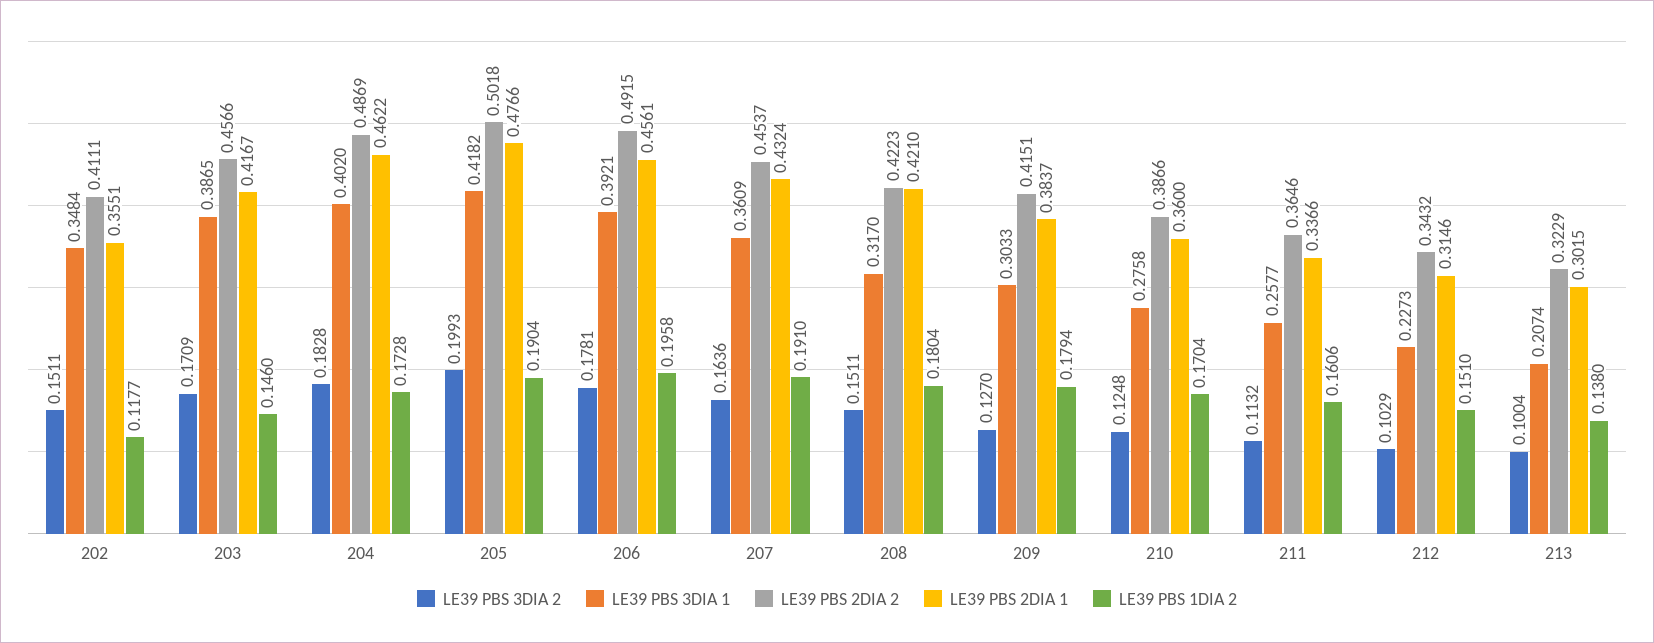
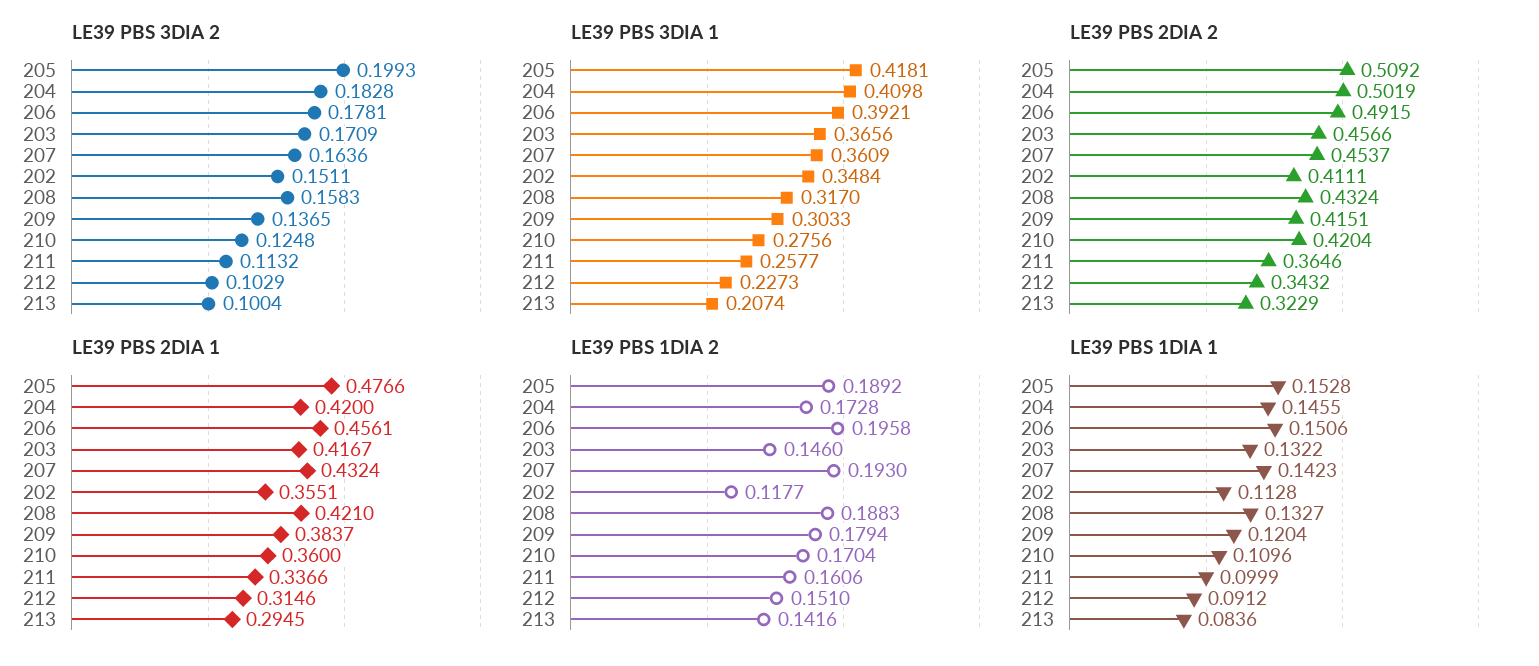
  {
    "LE39 PBS 3DIA 2": {
      "202": 0.1511,
      "203": 0.1709,
      "204": 0.1828,
      "205": 0.1993,
      "206": 0.1781,
      "207": 0.1636,
-     "208": 0.1511,
+     "208": 0.1583,
-     "209": 0.127,
+     "209": 0.1365,
      "210": 0.1248,
      "211": 0.1132,
      "212": 0.1029,
      "213": 0.1004
    },
    "LE39 PBS 3DIA 1": {
      "202": 0.3484,
-     "203": 0.3865,
+     "203": 0.3656,
-     "204": 0.402,
+     "204": 0.4098,
-     "205": 0.4182,
+     "205": 0.4181,
      "206": 0.3921,
      "207": 0.3609,
      "208": 0.317,
      "209": 0.3033,
-     "210": 0.2758,
+     "210": 0.2756,
      "211": 0.2577,
      "212": 0.2273,
      "213": 0.2074
    },
    "LE39 PBS 2DIA 2": {
      "202": 0.4111,
      "203": 0.4566,
-     "204": 0.4869,
+     "204": 0.5019,
-     "205": 0.5018,
+     "205": 0.5092,
      "206": 0.4915,
      "207": 0.4537,
-     "208": 0.4223,
+     "208": 0.4324,
      "209": 0.4151,
-     "210": 0.3866,
+     "210": 0.4204,
      "211": 0.3646,
      "212": 0.3432,
      "213": 0.3229
    },
    "LE39 PBS 2DIA 1": {
      "202": 0.3551,
      "203": 0.4167,
-     "204": 0.4622,
+     "204": 0.42,
      "205": 0.4766,
      "206": 0.4561,
      "207": 0.4324,
      "208": 0.421,
      "209": 0.3837,
      "210": 0.36,
      "211": 0.3366,
      "212": 0.3146,
-     "213": 0.3015
+     "213": 0.2945
    },
    "LE39 PBS 1DIA 2": {
      "202": 0.1177,
      "203": 0.146,
      "204": 0.1728,
-     "205": 0.1904,
+     "205": 0.1892,
      "206": 0.1958,
-     "207": 0.191,
+     "207": 0.193,
-     "208": 0.1804,
+     "208": 0.1883,
      "209": 0.1794,
      "210": 0.1704,
      "211": 0.1606,
      "212": 0.151,
-     "213": 0.138
+     "213": 0.1416
-   }
+   },
+   "LE39 PBS 1DIA 1": {
+     "205": 0.1528,
+     "204": 0.1455,
+     "206": 0.1506,
+     "203": 0.1322,
+     "207": 0.1423,
+     "202": 0.1128,
+     "208": 0.1327,
+     "209": 0.1204,
+     "210": 0.1096,
+     "211": 0.0999,
+     "212": 0.0912,
+     "213": 0.0836
+   }
  }

